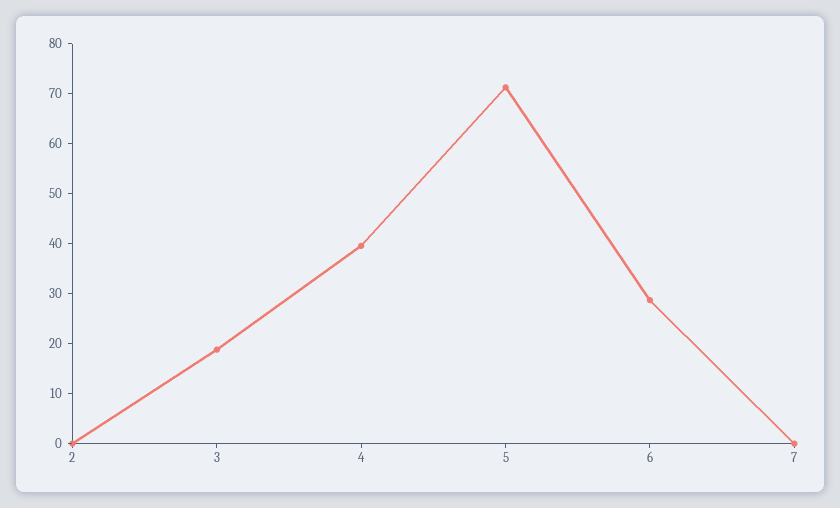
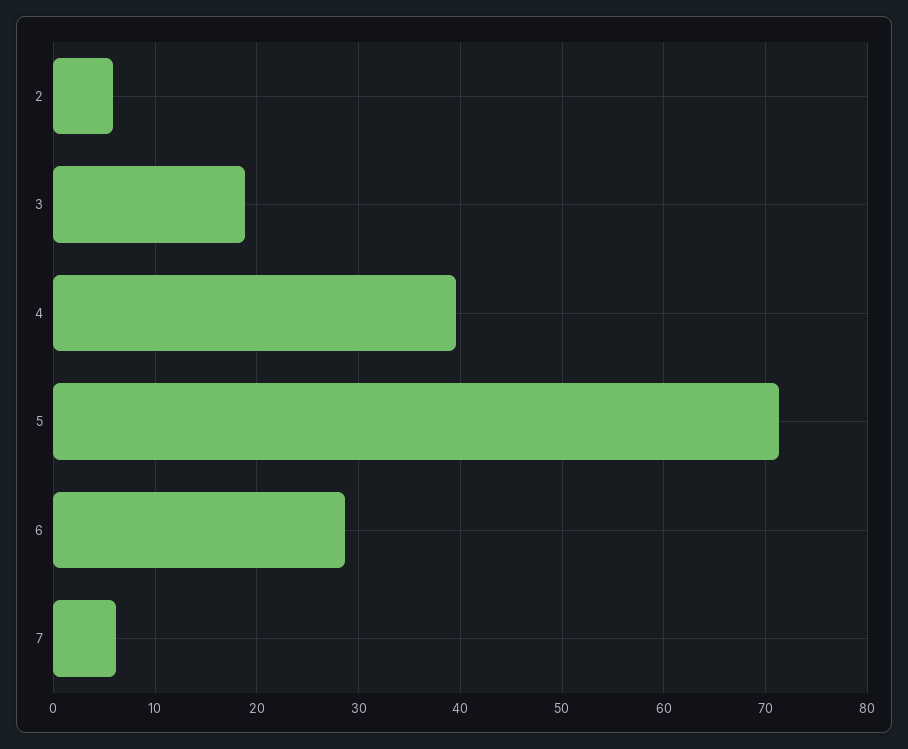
  {
-   "2": 0,
+   "2": 6,
    "3": 19,
    "4": 40,
    "5": 71,
    "6": 29,
-   "7": 0
+   "7": 6
  }

